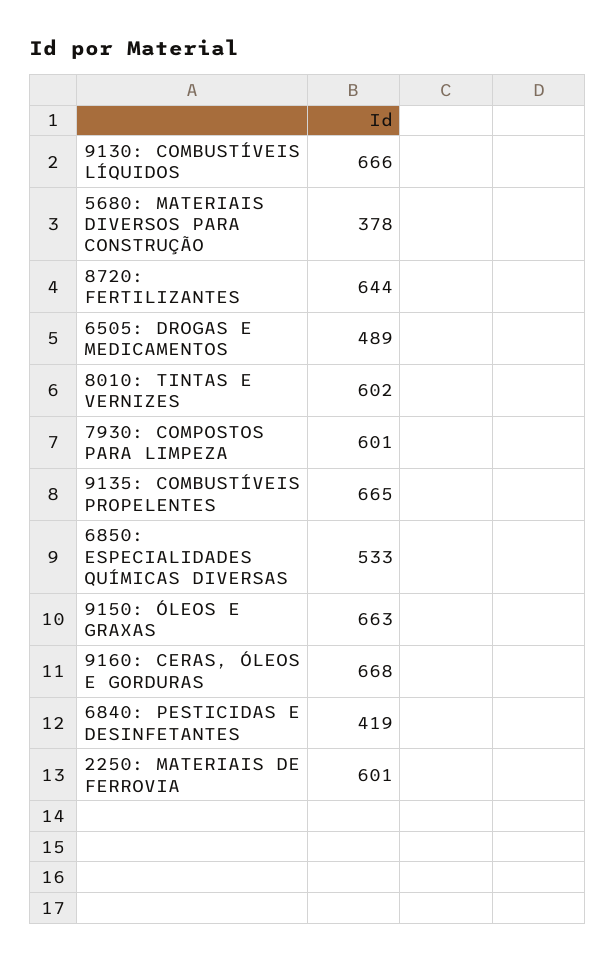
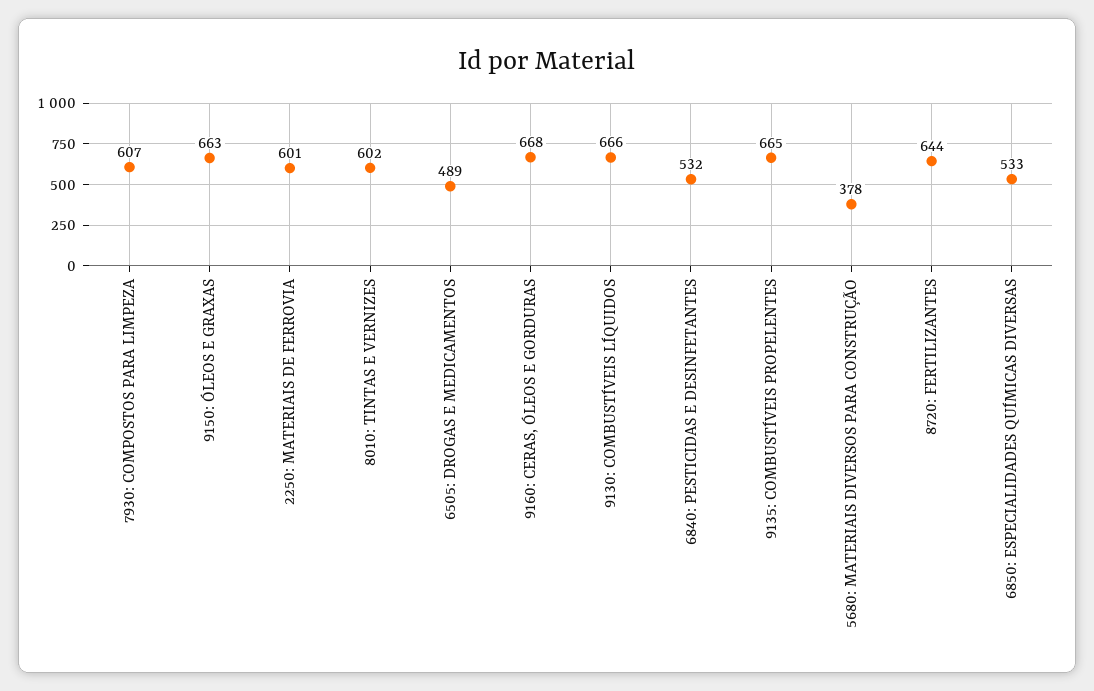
  {
    "9130: COMBUSTÍVEIS LÍQUIDOS": 666,
    "5680: MATERIAIS DIVERSOS PARA CONSTRUÇÃO": 378,
    "8720: FERTILIZANTES": 644,
    "6505: DROGAS E MEDICAMENTOS": 489,
    "8010: TINTAS E VERNIZES": 602,
-   "7930: COMPOSTOS PARA LIMPEZA": 601,
+   "7930: COMPOSTOS PARA LIMPEZA": 607,
    "9135: COMBUSTÍVEIS PROPELENTES": 665,
    "6850: ESPECIALIDADES QUÍMICAS DIVERSAS": 533,
    "9150: ÓLEOS E GRAXAS": 663,
    "9160: CERAS, ÓLEOS E GORDURAS": 668,
-   "6840: PESTICIDAS E DESINFETANTES": 419,
+   "6840: PESTICIDAS E DESINFETANTES": 532,
    "2250: MATERIAIS DE FERROVIA": 601
  }

